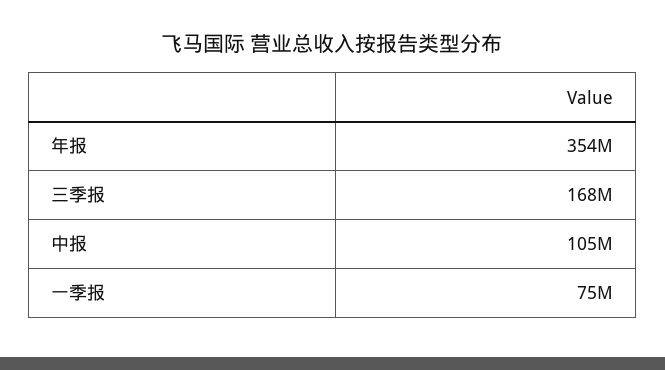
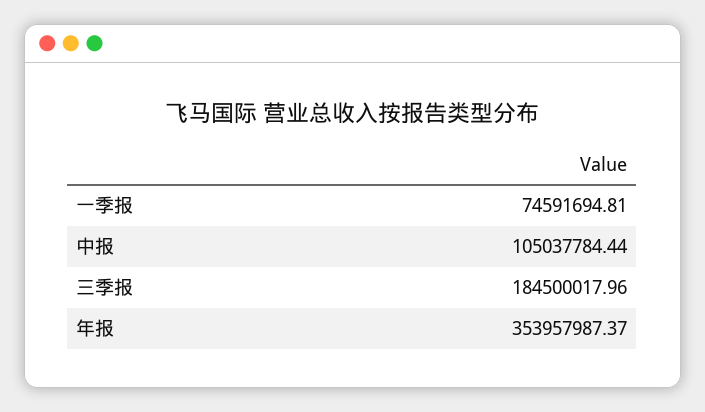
  {
    "年报": 353957987.37,
-   "三季报": 168000000,
+   "三季报": 184500017.96,
    "中报": 105037784.44,
    "一季报": 74591694.81
  }

